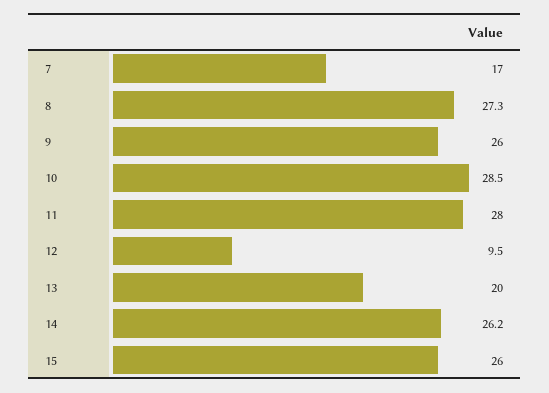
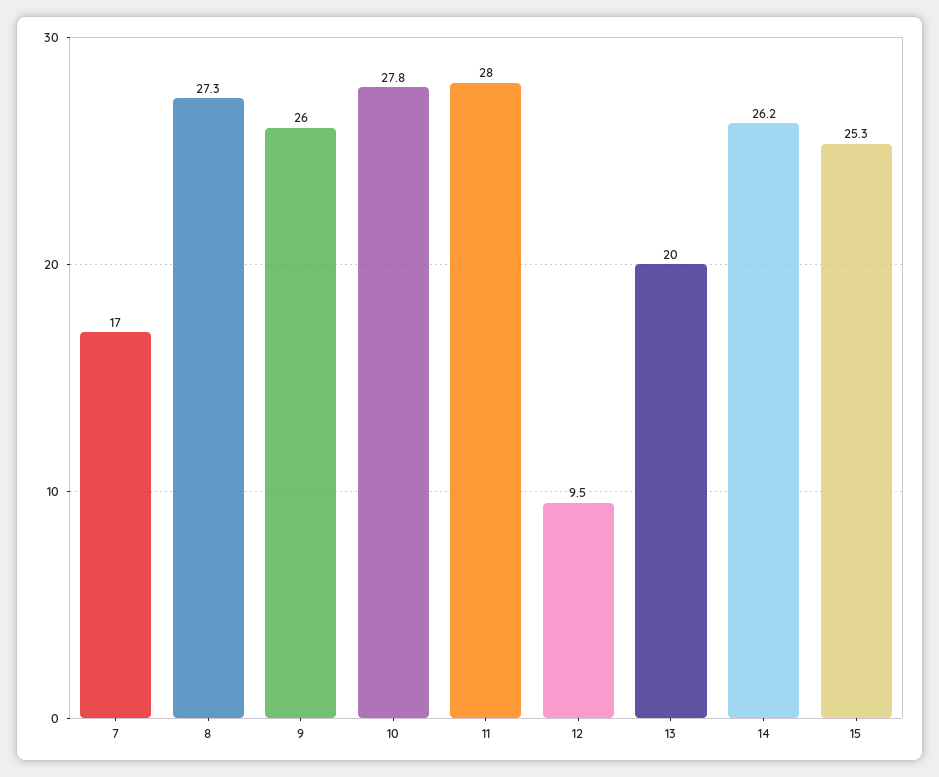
  {
    "7": 17,
    "8": 27.3,
    "9": 26,
-   "10": 28.5,
+   "10": 27.8,
    "11": 28,
    "12": 9.5,
    "13": 20,
    "14": 26.2,
-   "15": 26
+   "15": 25.3
  }

